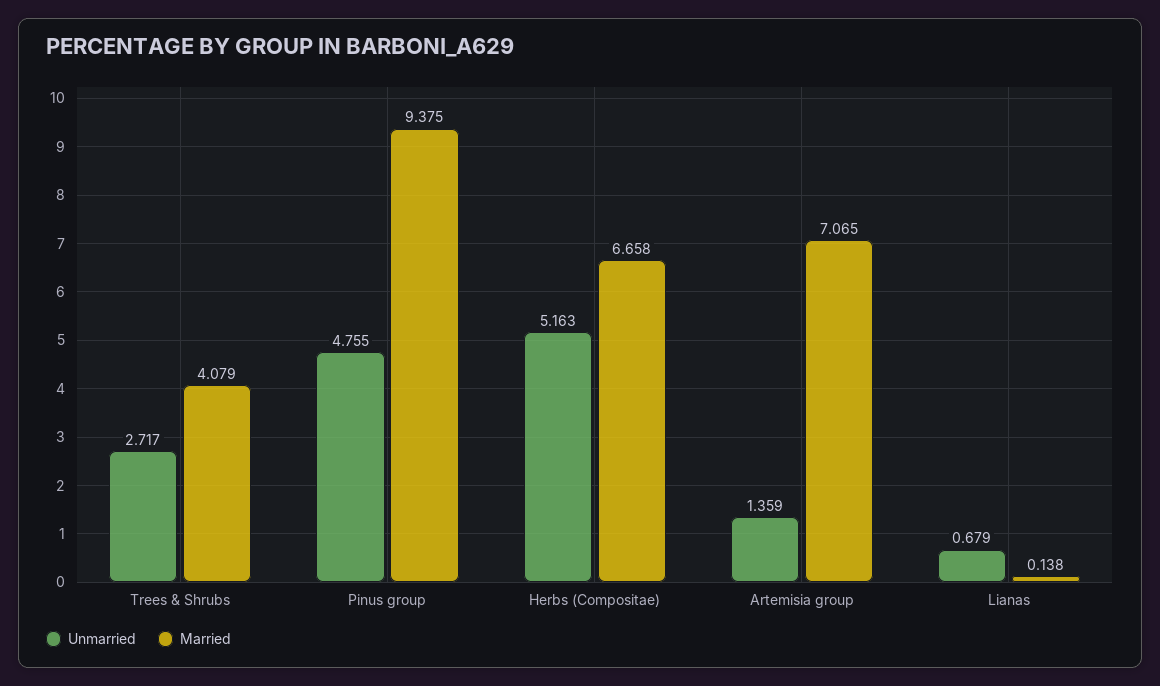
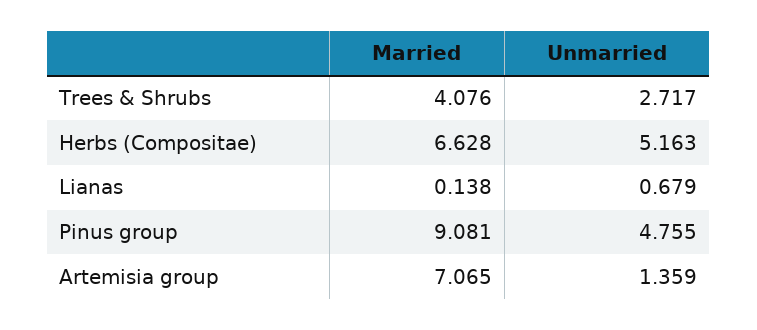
  {
    "Unmarried": {
      "Trees & Shrubs": 2.717,
      "Pinus group": 4.755,
      "Herbs (Compositae)": 5.163,
      "Artemisia group": 1.359,
      "Lianas": 0.679
    },
    "Married": {
-     "Trees & Shrubs": 4.079,
+     "Trees & Shrubs": 4.076,
-     "Pinus group": 9.375,
+     "Pinus group": 9.081,
-     "Herbs (Compositae)": 6.658,
+     "Herbs (Compositae)": 6.628,
      "Artemisia group": 7.065,
      "Lianas": 0.138
    }
  }

